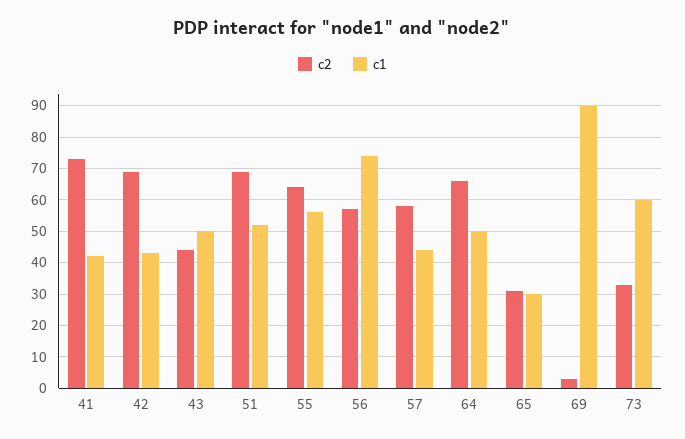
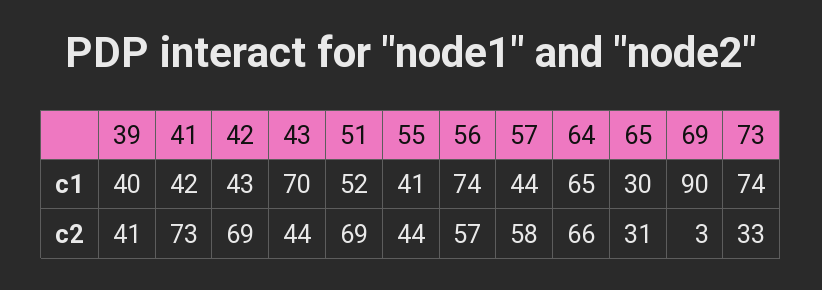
  {
    "c2": {
      "41": 73,
      "42": 69,
      "43": 44,
      "51": 69,
-     "55": 65,
+     "55": 44,
      "56": 57,
      "57": 58,
      "64": 66,
      "65": 31,
      "69": 3,
-     "73": 33
+     "73": 33,
+     "39": 41
    },
    "c1": {
      "41": 42,
      "42": 43,
-     "43": 50,
+     "43": 70,
      "51": 52,
-     "55": 55,
+     "55": 41,
      "56": 74,
      "57": 44,
-     "64": 50,
+     "64": 65,
      "65": 30,
      "69": 90,
-     "73": 60
+     "73": 74,
+     "39": 40
    }
  }

